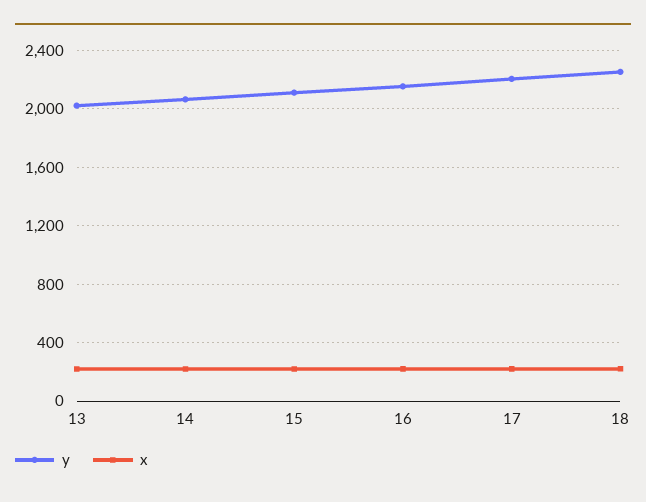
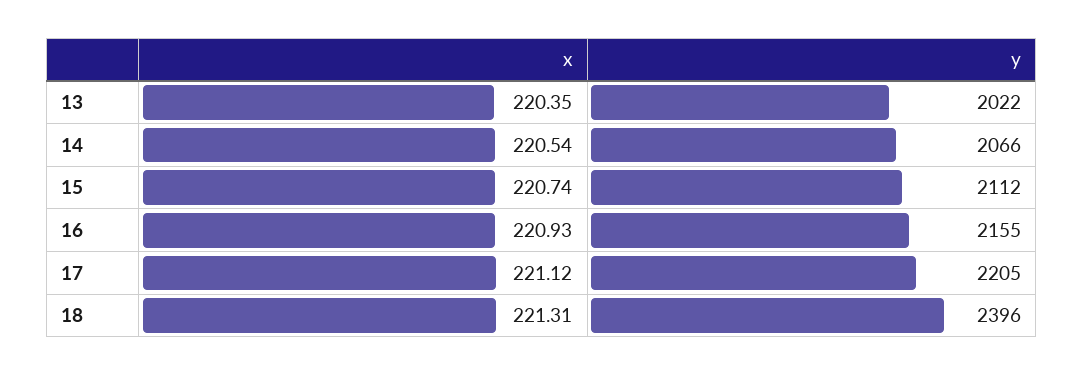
  {
    "y": {
      "13": 2022,
      "14": 2066,
      "15": 2112,
      "16": 2155,
      "17": 2205,
-     "18": 2250
+     "18": 2396
    },
    "x": {
      "13": 220.35,
      "14": 220.54,
      "15": 220.74,
      "16": 220.93,
      "17": 221.12,
      "18": 221.31
    }
  }

